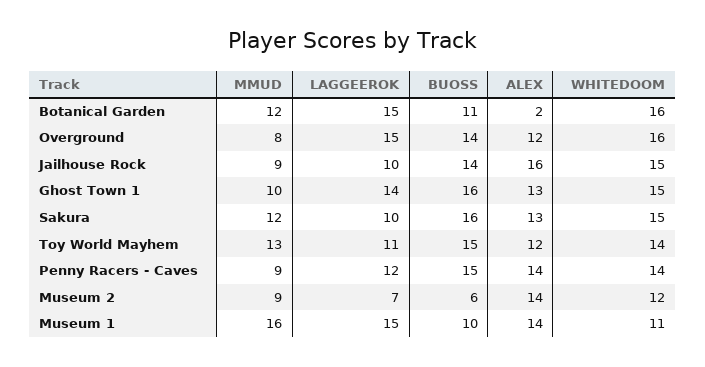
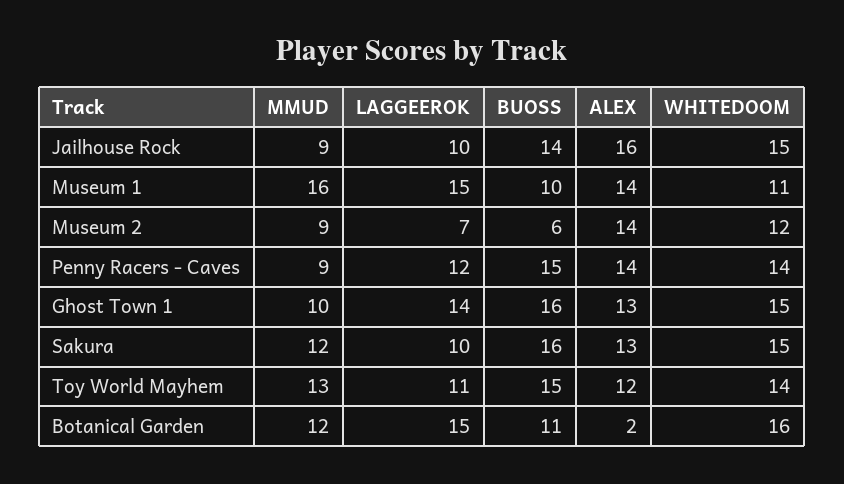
  {
    "MMUD": {
      "Botanical Garden": 12,
-     "Overground": 8,
      "Jailhouse Rock": 9,
      "Ghost Town 1": 10,
      "Sakura": 12,
      "Toy World Mayhem": 13,
      "Penny Racers - Caves": 9,
      "Museum 2": 9,
      "Museum 1": 16
    },
    "LAGGEEROK": {
      "Botanical Garden": 15,
-     "Overground": 15,
      "Jailhouse Rock": 10,
      "Ghost Town 1": 14,
      "Sakura": 10,
      "Toy World Mayhem": 11,
      "Penny Racers - Caves": 12,
      "Museum 2": 7,
      "Museum 1": 15
    },
    "BUOSS": {
      "Botanical Garden": 11,
-     "Overground": 14,
      "Jailhouse Rock": 14,
      "Ghost Town 1": 16,
      "Sakura": 16,
      "Toy World Mayhem": 15,
      "Penny Racers - Caves": 15,
      "Museum 2": 6,
      "Museum 1": 10
    },
    "ALEX": {
      "Botanical Garden": 2,
-     "Overground": 12,
      "Jailhouse Rock": 16,
      "Ghost Town 1": 13,
      "Sakura": 13,
      "Toy World Mayhem": 12,
      "Penny Racers - Caves": 14,
      "Museum 2": 14,
      "Museum 1": 14
    },
    "WHITEDOOM": {
      "Botanical Garden": 16,
-     "Overground": 16,
      "Jailhouse Rock": 15,
      "Ghost Town 1": 15,
      "Sakura": 15,
      "Toy World Mayhem": 14,
      "Penny Racers - Caves": 14,
      "Museum 2": 12,
      "Museum 1": 11
    }
  }

